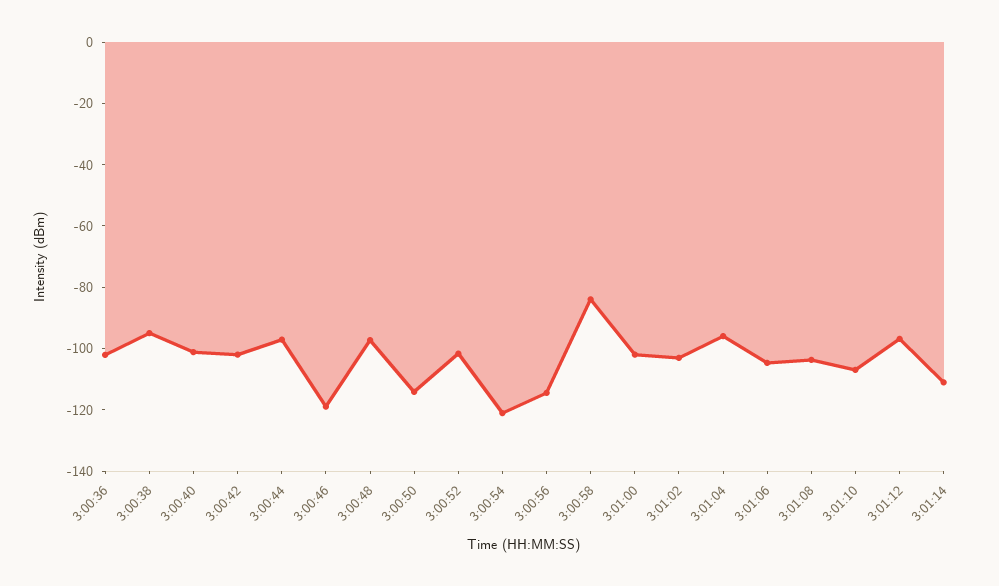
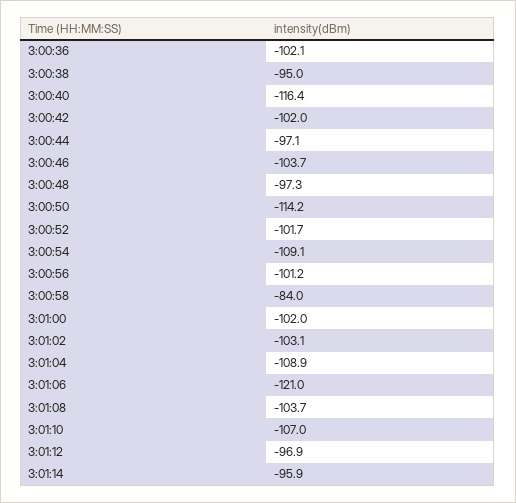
  {
    "3:00:36": -102.1,
    "3:00:38": -95,
-   "3:00:40": -100,
+   "3:00:40": -116.4,
    "3:00:42": -102,
    "3:00:44": -97.1,
-   "3:00:46": -120,
+   "3:00:46": -103.7,
    "3:00:48": -97.3,
    "3:00:50": -114.2,
    "3:00:52": -101.7,
-   "3:00:54": -120,
+   "3:00:54": -109.1,
-   "3:00:56": -115,
+   "3:00:56": -101.2,
    "3:00:58": -84,
    "3:01:00": -102,
    "3:01:02": -103.1,
-   "3:01:04": -95,
+   "3:01:04": -108.9,
-   "3:01:06": -105,
+   "3:01:06": -121,
    "3:01:08": -103.7,
    "3:01:10": -107,
    "3:01:12": -96.9,
-   "3:01:14": -110
+   "3:01:14": -95.9
  }

